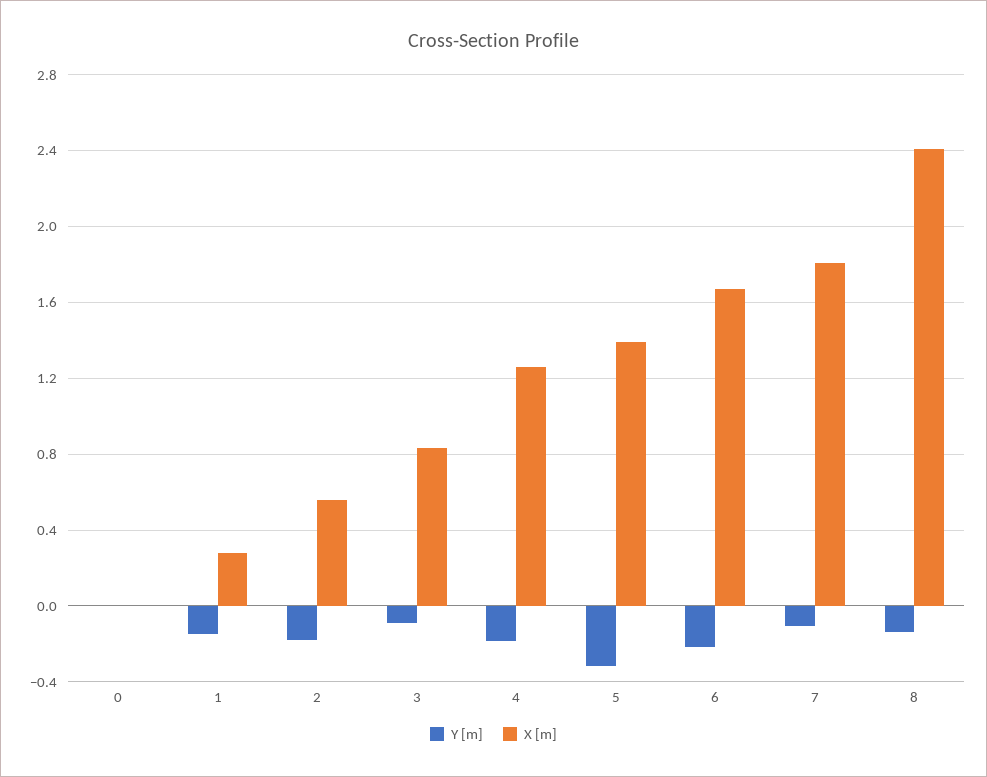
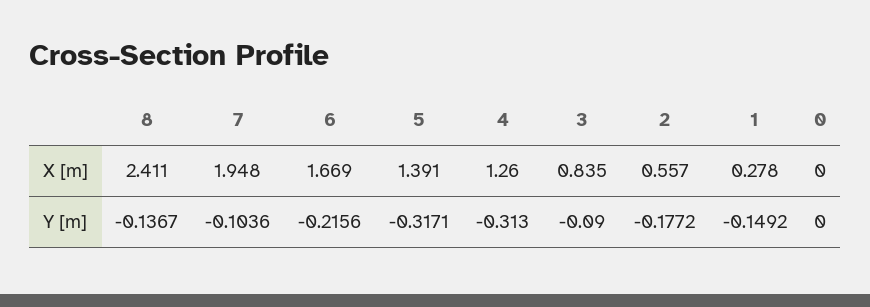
  {
    "Y [m]": {
      "0": 0,
      "1": -0.1492,
      "2": -0.1772,
      "3": -0.09,
-     "4": -0.2,
+     "4": -0.313,
      "5": -0.3171,
      "6": -0.2156,
      "7": -0.1036,
      "8": -0.1367
    },
    "X [m]": {
      "0": 0,
      "1": 0.278,
      "2": 0.557,
      "3": 0.835,
      "4": 1.26,
      "5": 1.391,
      "6": 1.669,
-     "7": 1.8,
+     "7": 1.948,
      "8": 2.411
    }
  }

